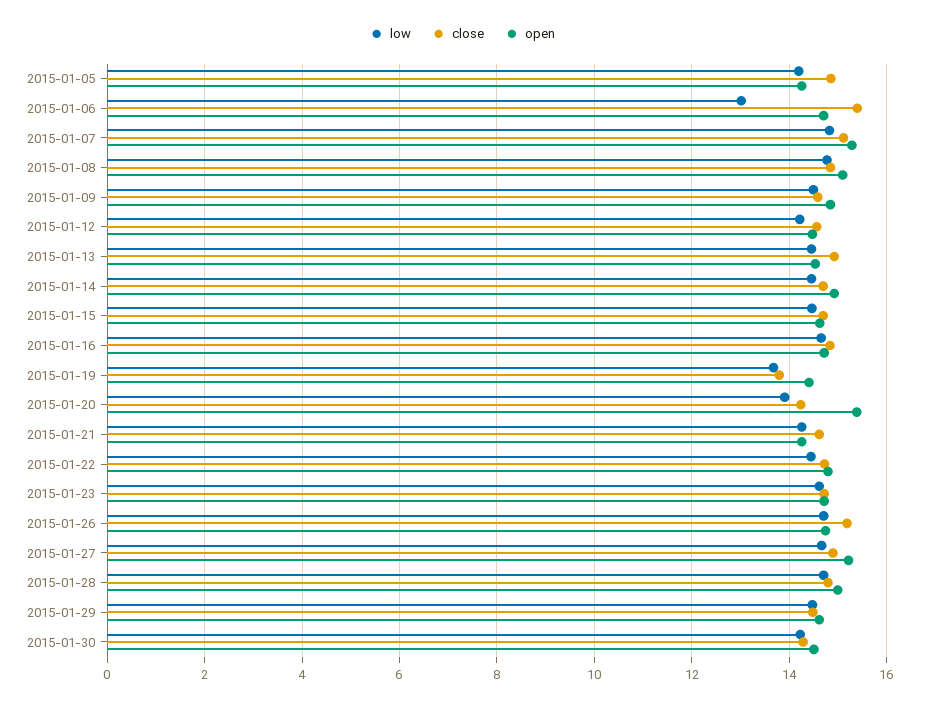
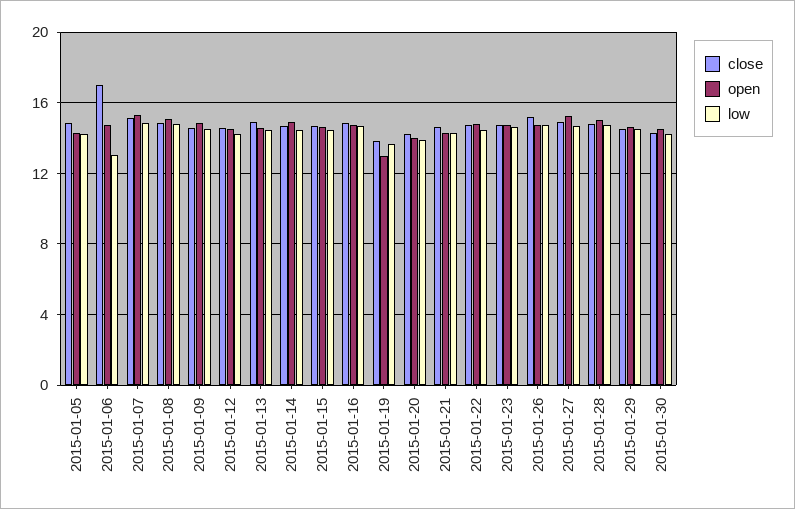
  {
    "low": {
      "2015-01-05": 14.2,
      "2015-01-06": 13,
      "2015-01-07": 14.8,
      "2015-01-08": 14.8,
      "2015-01-09": 14.6,
      "2015-01-12": 14.2,
      "2015-01-13": 14.4,
      "2015-01-14": 14.4,
      "2015-01-15": 14.4,
      "2015-01-16": 14.6,
      "2015-01-19": 13.6,
      "2015-01-20": 14,
      "2015-01-21": 14.2,
      "2015-01-22": 14.4,
      "2015-01-23": 14.6,
      "2015-01-26": 14.8,
      "2015-01-27": 14.6,
      "2015-01-28": 14.8,
      "2015-01-29": 14.4,
      "2015-01-30": 14.2
    },
    "close": {
      "2015-01-05": 14.8,
-     "2015-01-06": 15.4,
+     "2015-01-06": 17,
      "2015-01-07": 15.2,
      "2015-01-08": 14.8,
      "2015-01-09": 14.6,
      "2015-01-12": 14.6,
      "2015-01-13": 15,
      "2015-01-14": 14.8,
      "2015-01-15": 14.8,
      "2015-01-16": 14.8,
      "2015-01-19": 13.8,
      "2015-01-20": 14.2,
      "2015-01-21": 14.6,
      "2015-01-22": 14.8,
      "2015-01-23": 14.8,
      "2015-01-26": 15.2,
      "2015-01-27": 15,
      "2015-01-28": 14.8,
      "2015-01-29": 14.4,
      "2015-01-30": 14.2
    },
    "open": {
      "2015-01-05": 14.2,
      "2015-01-06": 14.8,
      "2015-01-07": 15.2,
      "2015-01-08": 15.2,
      "2015-01-09": 14.8,
      "2015-01-12": 14.4,
      "2015-01-13": 14.6,
      "2015-01-14": 15,
      "2015-01-15": 14.6,
      "2015-01-16": 14.8,
-     "2015-01-19": 14.4,
+     "2015-01-19": 13,
-     "2015-01-20": 15.4,
+     "2015-01-20": 14,
      "2015-01-21": 14.2,
      "2015-01-22": 14.8,
      "2015-01-23": 14.8,
      "2015-01-26": 14.8,
      "2015-01-27": 15.2,
      "2015-01-28": 15,
      "2015-01-29": 14.6,
      "2015-01-30": 14.6
    }
  }

